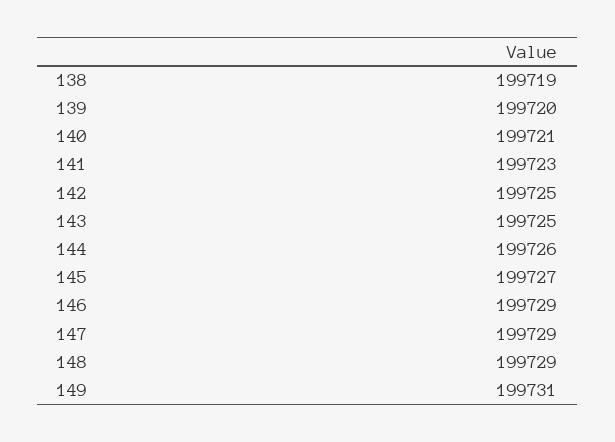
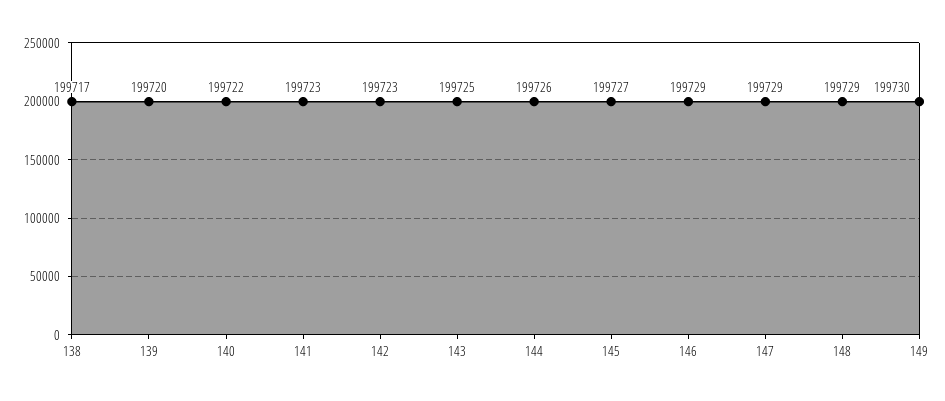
  {
-   "138": 199719,
+   "138": 199717,
    "139": 199720,
-   "140": 199721,
+   "140": 199722,
    "141": 199723,
-   "142": 199725,
+   "142": 199723,
    "143": 199725,
    "144": 199726,
    "145": 199727,
    "146": 199729,
    "147": 199729,
    "148": 199729,
-   "149": 199731
+   "149": 199730
  }

